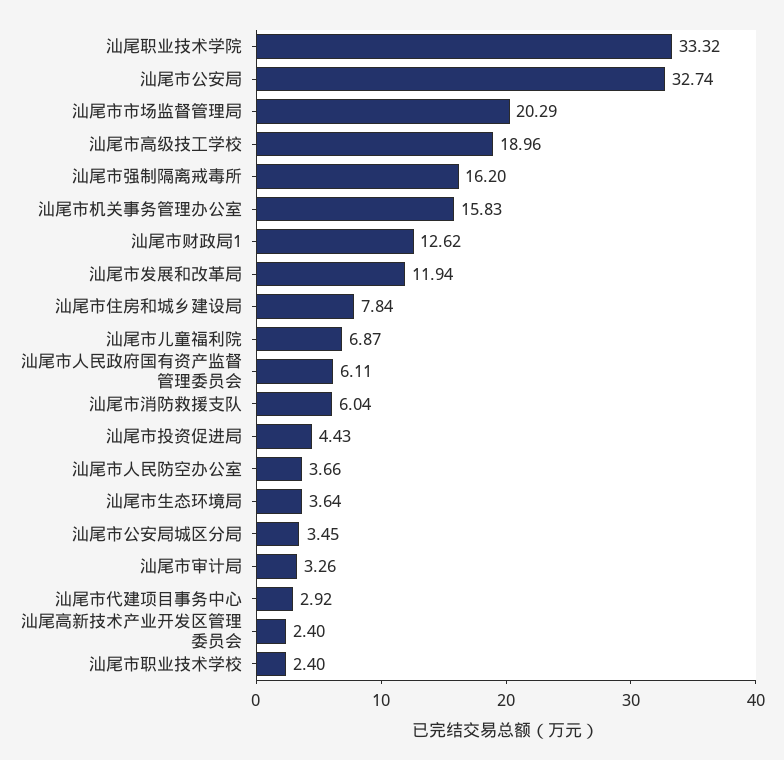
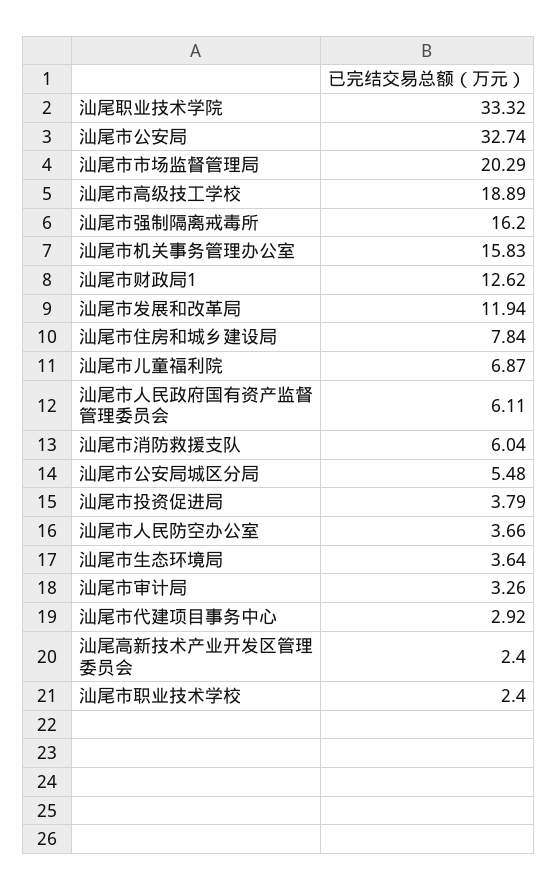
  {
    "汕尾职业技术学院": 33.32,
    "汕尾市公安局": 32.74,
    "汕尾市市场监督管理局": 20.29,
-   "汕尾市高级技工学校": 18.96,
+   "汕尾市高级技工学校": 18.89,
    "汕尾市强制隔离戒毒所": 16.2,
    "汕尾市机关事务管理办公室": 15.83,
    "汕尾市财政局1": 12.62,
    "汕尾市发展和改革局": 11.94,
    "汕尾市住房和城乡建设局": 7.84,
    "汕尾市儿童福利院": 6.87,
    "汕尾市人民政府国有资产监督管理委员会": 6.11,
    "汕尾市消防救援支队": 6.04,
-   "汕尾市投资促进局": 4.43,
+   "汕尾市投资促进局": 3.79,
    "汕尾市人民防空办公室": 3.66,
    "汕尾市生态环境局": 3.64,
-   "汕尾市公安局城区分局": 3.45,
+   "汕尾市公安局城区分局": 5.48,
    "汕尾市审计局": 3.26,
    "汕尾市代建项目事务中心": 2.92,
    "汕尾高新技术产业开发区管理委员会": 2.4,
    "汕尾市职业技术学校": 2.4
  }

